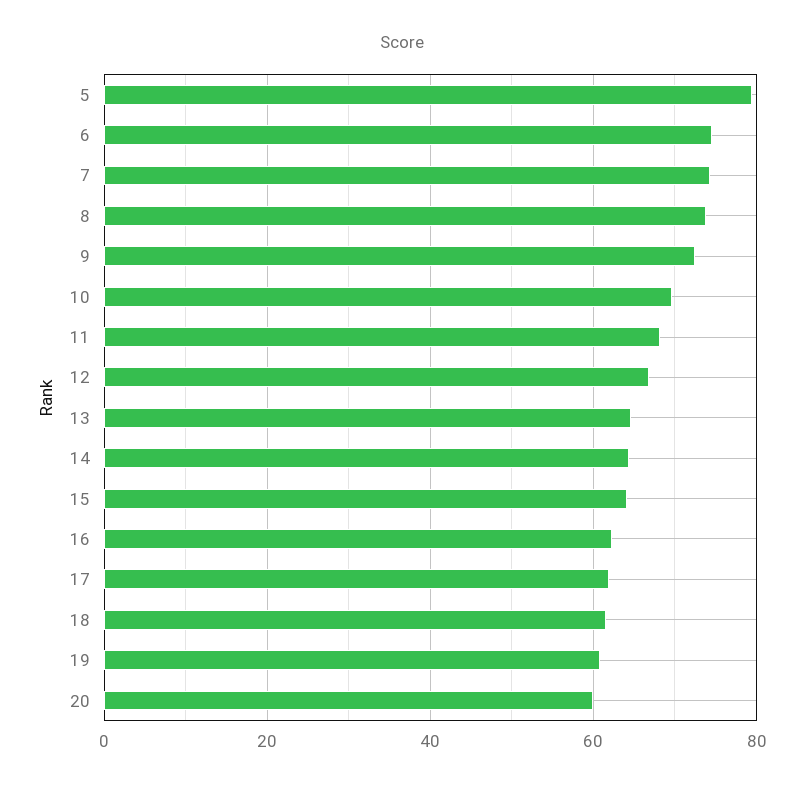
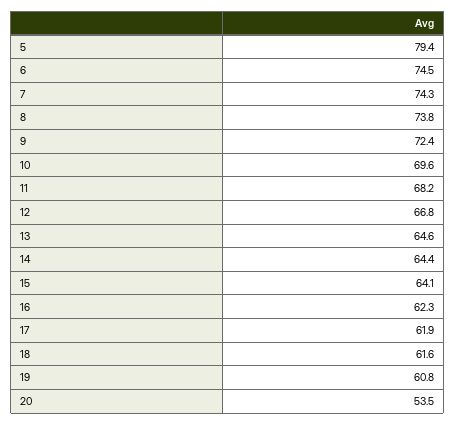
  {
    "5": 79.4,
    "6": 74.5,
    "7": 74.3,
    "8": 73.8,
    "9": 72.4,
    "10": 69.6,
    "11": 68.2,
    "12": 66.8,
    "13": 64.6,
    "14": 64.4,
    "15": 64.1,
    "16": 62.3,
    "17": 61.9,
    "18": 61.6,
    "19": 60.8,
-   "20": 60
+   "20": 53.5
  }

